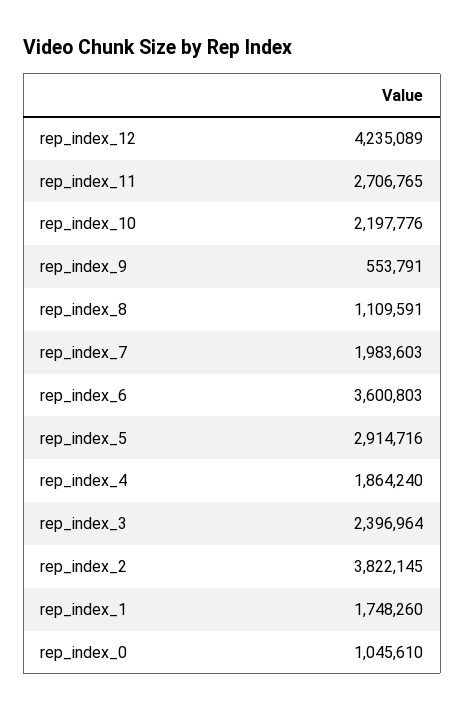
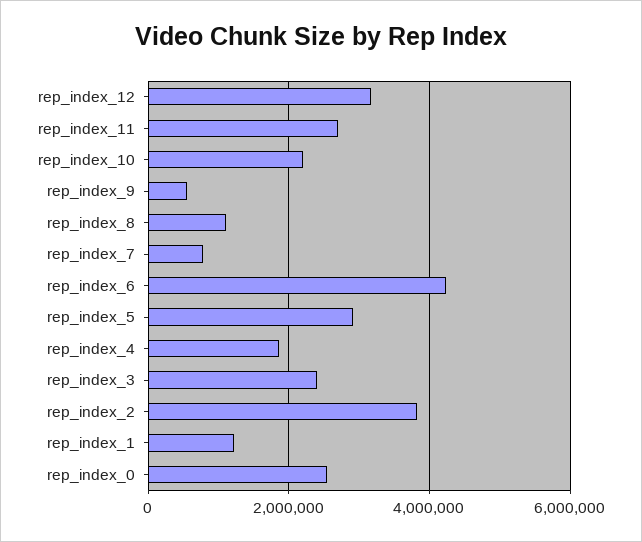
  {
-   "rep_index_12": 4235089,
+   "rep_index_12": 3200000,
    "rep_index_11": 2706765,
    "rep_index_10": 2197776,
    "rep_index_9": 553791,
    "rep_index_8": 1109591,
-   "rep_index_7": 1983603,
+   "rep_index_7": 800000,
-   "rep_index_6": 3600803,
+   "rep_index_6": 4200000,
    "rep_index_5": 2914716,
    "rep_index_4": 1864240,
    "rep_index_3": 2396964,
    "rep_index_2": 3822145,
-   "rep_index_1": 1748260,
+   "rep_index_1": 1200000,
-   "rep_index_0": 1045610
+   "rep_index_0": 2600000
  }

